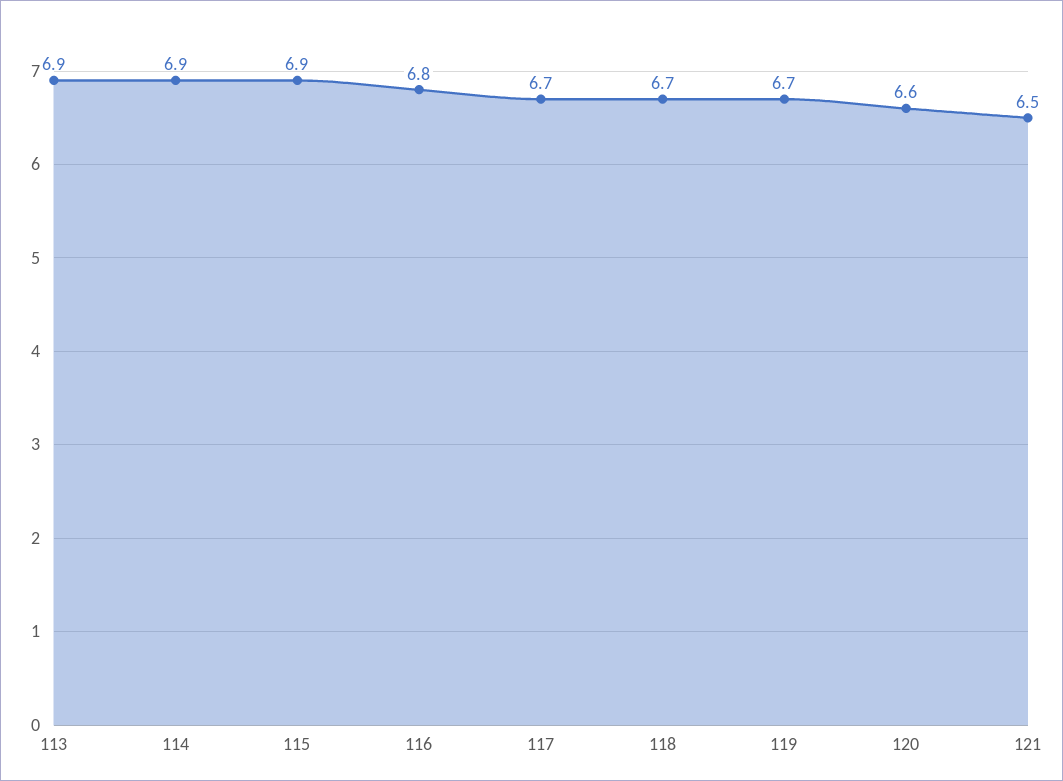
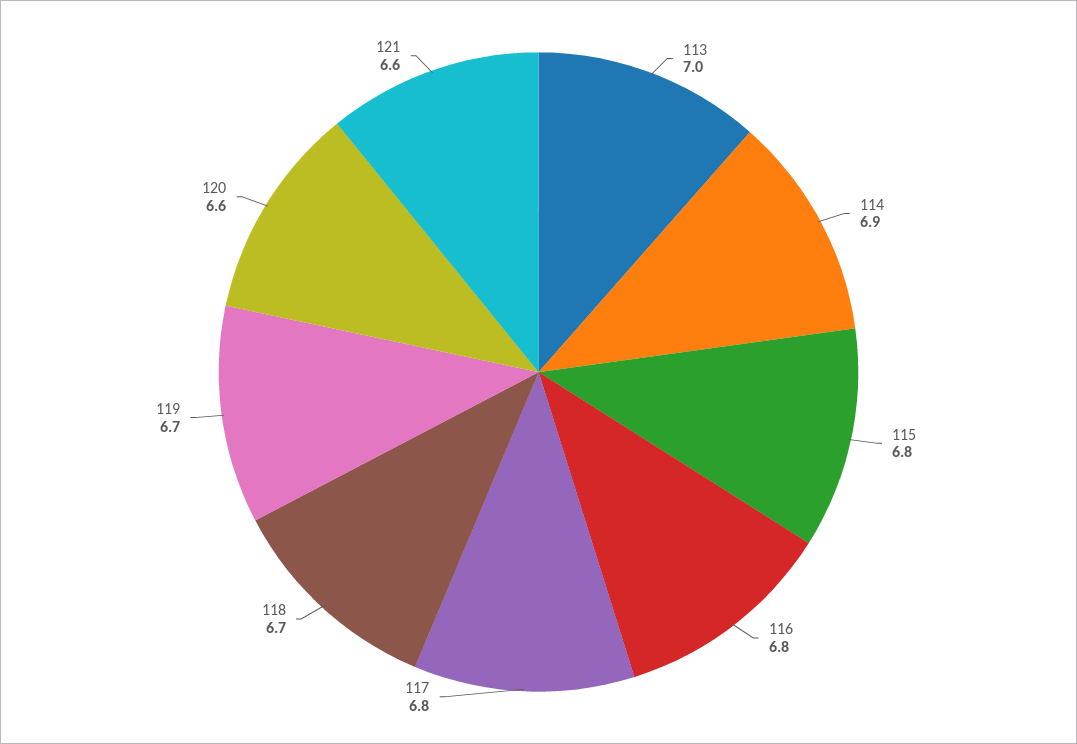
  {
-   "113": 6.9,
+   "113": 7,
    "114": 6.9,
-   "115": 6.9,
+   "115": 6.8,
    "116": 6.8,
-   "117": 6.7,
+   "117": 6.8,
    "118": 6.7,
    "119": 6.7,
    "120": 6.6,
-   "121": 6.5
+   "121": 6.6
  }

